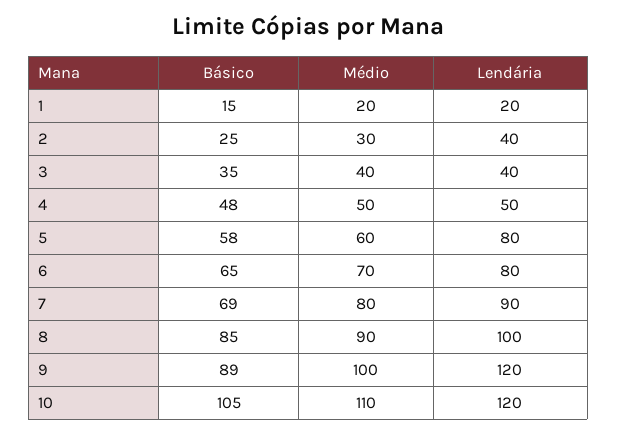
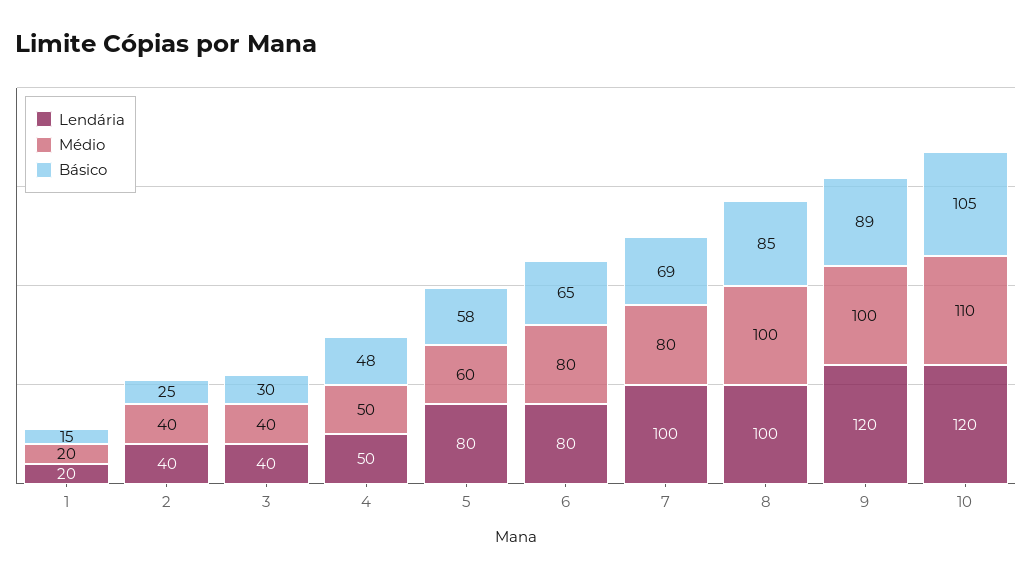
  {
    "Básico": {
      "1": 15,
      "2": 25,
-     "3": 35,
+     "3": 30,
      "4": 48,
      "5": 58,
      "6": 65,
      "7": 69,
      "8": 85,
      "9": 89,
      "10": 105
    },
    "Médio": {
      "1": 20,
-     "2": 30,
+     "2": 40,
      "3": 40,
      "4": 50,
      "5": 60,
-     "6": 70,
+     "6": 80,
      "7": 80,
-     "8": 90,
+     "8": 100,
      "9": 100,
      "10": 110
    },
    "Lendária": {
      "1": 20,
      "2": 40,
      "3": 40,
      "4": 50,
      "5": 80,
      "6": 80,
-     "7": 90,
+     "7": 100,
      "8": 100,
      "9": 120,
      "10": 120
    }
  }

